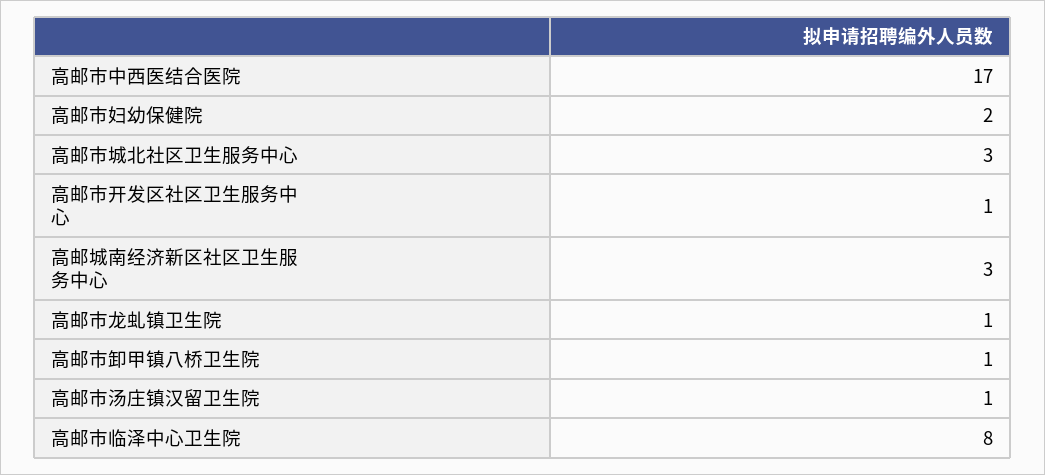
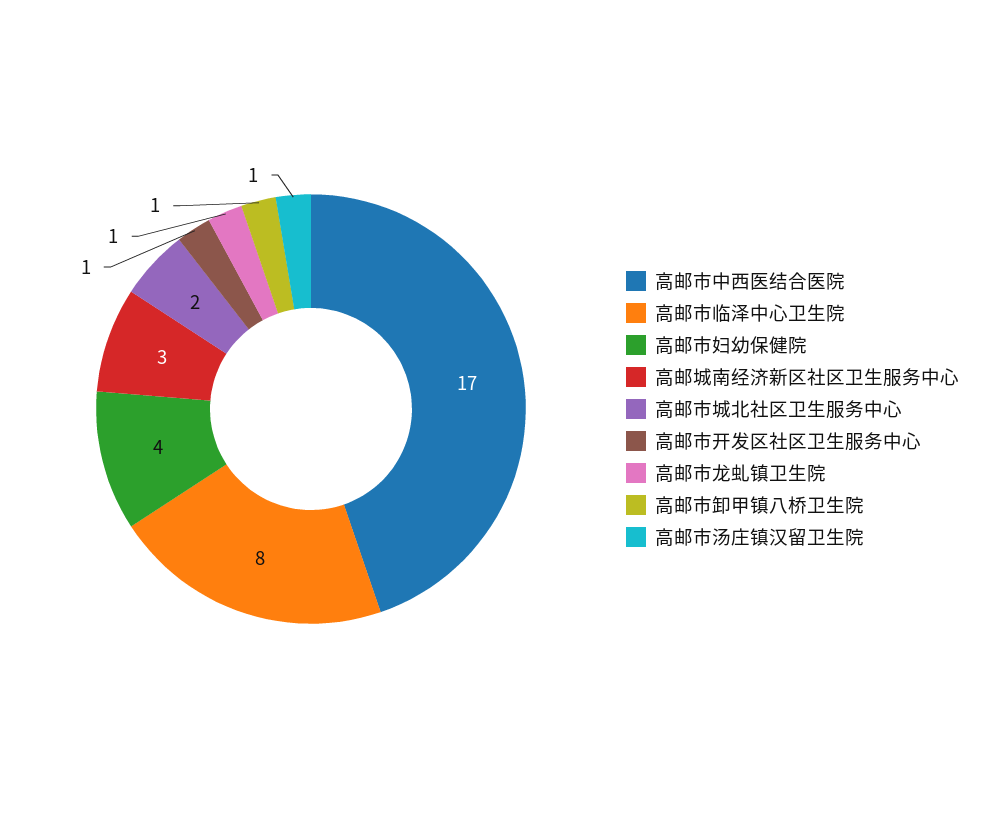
  {
    "高邮市中西医结合医院": 17,
-   "高邮市妇幼保健院": 2,
+   "高邮市妇幼保健院": 4,
-   "高邮市城北社区卫生服务中心": 3,
+   "高邮市城北社区卫生服务中心": 2,
    "高邮市开发区社区卫生服务中心": 1,
    "高邮城南经济新区社区卫生服务中心": 3,
    "高邮市龙虬镇卫生院": 1,
    "高邮市卸甲镇八桥卫生院": 1,
    "高邮市汤庄镇汉留卫生院": 1,
    "高邮市临泽中心卫生院": 8
  }

